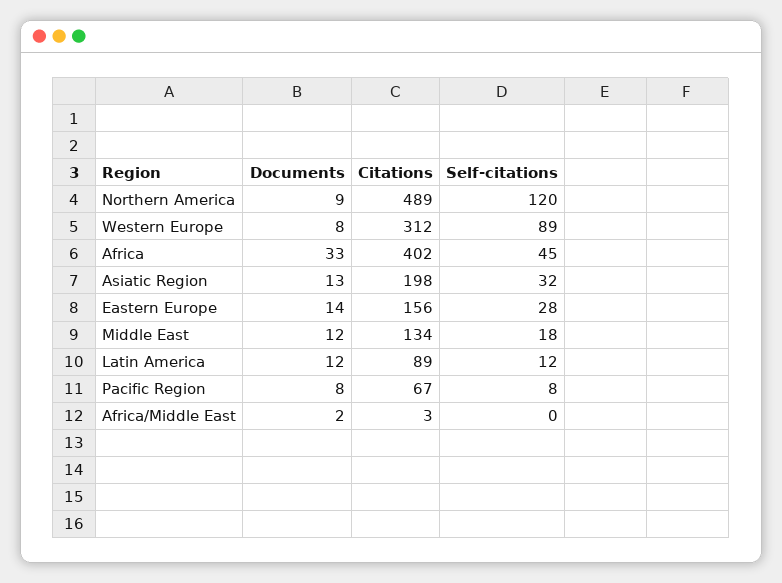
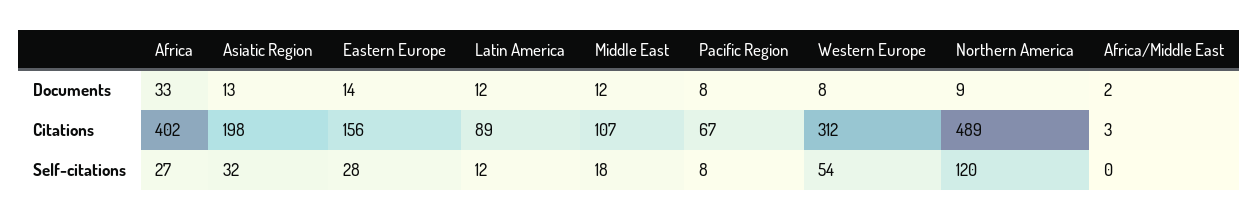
  {
    "Documents": {
      "Northern America": 9,
      "Western Europe": 8,
      "Africa": 33,
      "Asiatic Region": 13,
      "Eastern Europe": 14,
      "Middle East": 12,
      "Latin America": 12,
      "Pacific Region": 8,
      "Africa/Middle East": 2
    },
    "Citations": {
      "Northern America": 489,
      "Western Europe": 312,
      "Africa": 402,
      "Asiatic Region": 198,
      "Eastern Europe": 156,
-     "Middle East": 134,
+     "Middle East": 107,
      "Latin America": 89,
      "Pacific Region": 67,
      "Africa/Middle East": 3
    },
    "Self-citations": {
      "Northern America": 120,
-     "Western Europe": 89,
+     "Western Europe": 54,
-     "Africa": 45,
+     "Africa": 27,
      "Asiatic Region": 32,
      "Eastern Europe": 28,
      "Middle East": 18,
      "Latin America": 12,
      "Pacific Region": 8,
      "Africa/Middle East": 0
    }
  }

